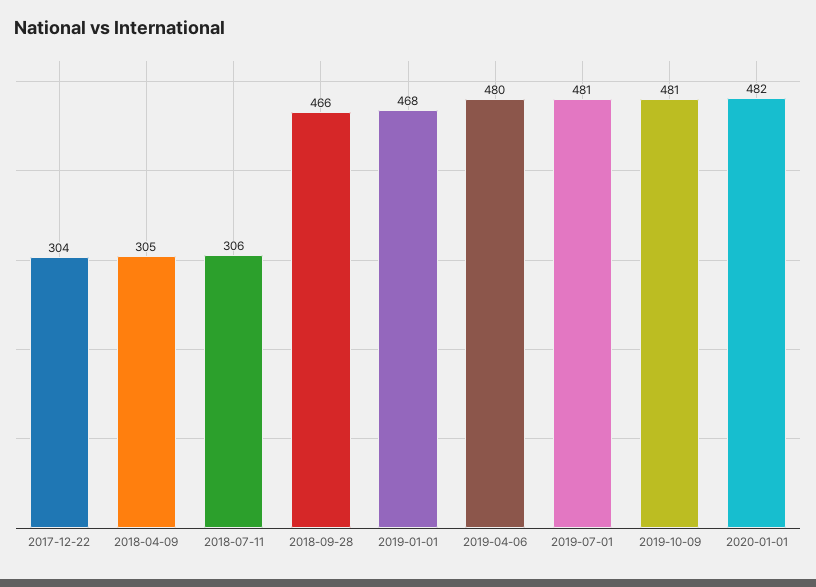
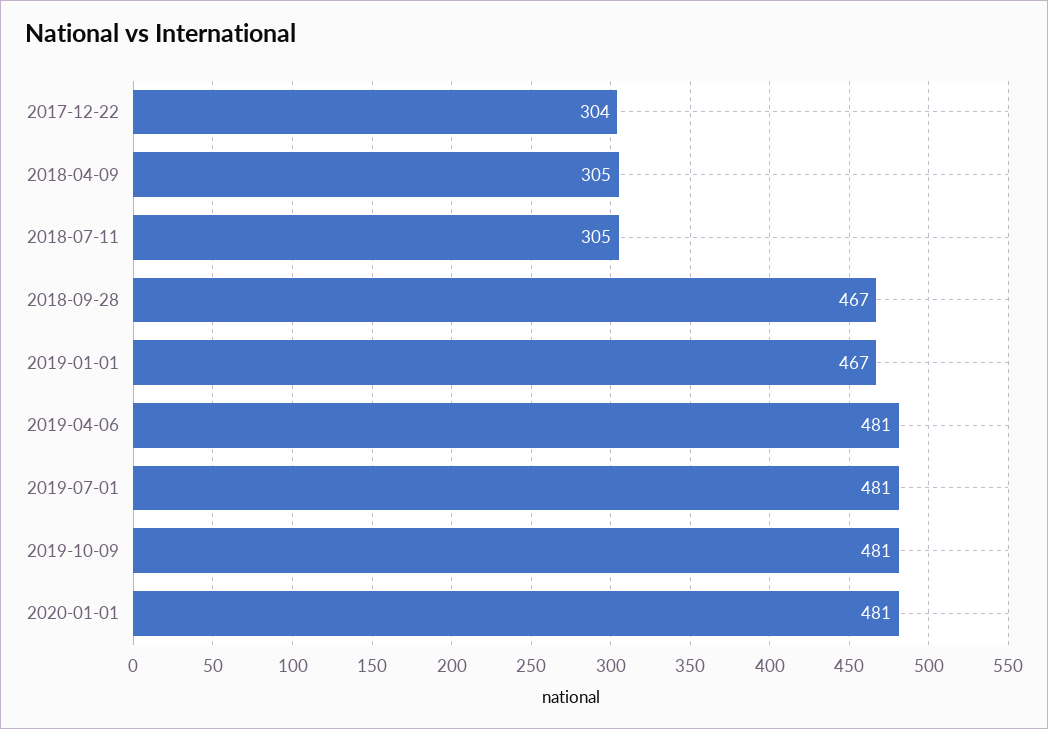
  {
    "2017-12-22": 304,
    "2018-04-09": 305,
-   "2018-07-11": 306,
+   "2018-07-11": 305,
-   "2018-09-28": 466,
+   "2018-09-28": 467,
-   "2019-01-01": 468,
+   "2019-01-01": 467,
-   "2019-04-06": 480,
+   "2019-04-06": 481,
    "2019-07-01": 481,
    "2019-10-09": 481,
-   "2020-01-01": 482
+   "2020-01-01": 481
  }

